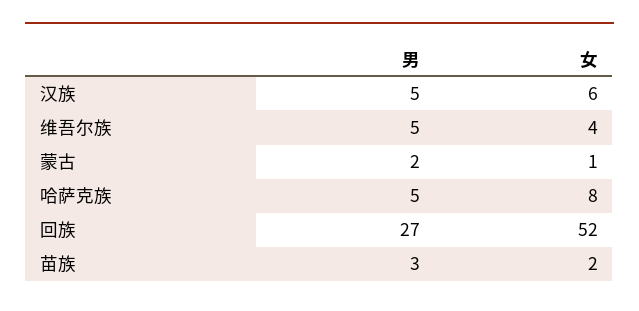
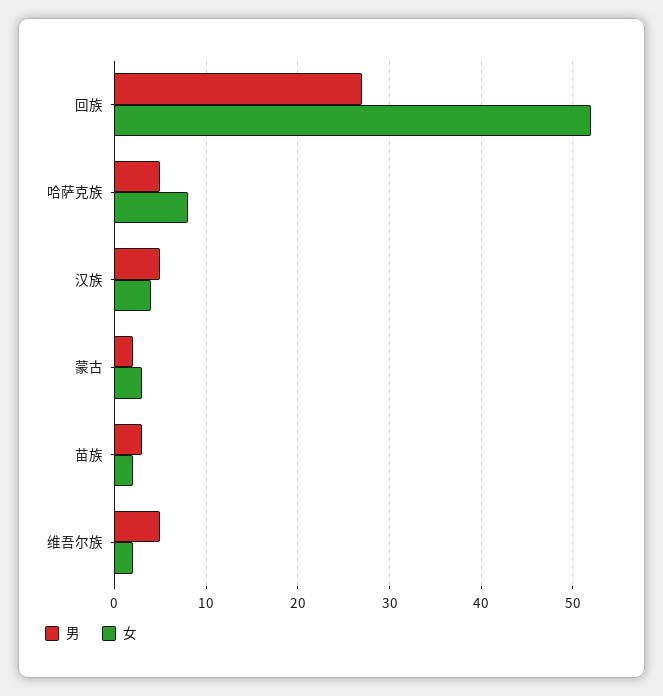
  {
    "男": {
      "汉族": 5,
      "维吾尔族": 5,
      "蒙古": 2,
      "哈萨克族": 5,
      "回族": 27,
      "苗族": 3
    },
    "女": {
-     "汉族": 6,
+     "汉族": 4,
-     "维吾尔族": 4,
+     "维吾尔族": 2,
-     "蒙古": 1,
+     "蒙古": 3,
      "哈萨克族": 8,
      "回族": 52,
      "苗族": 2
    }
  }

